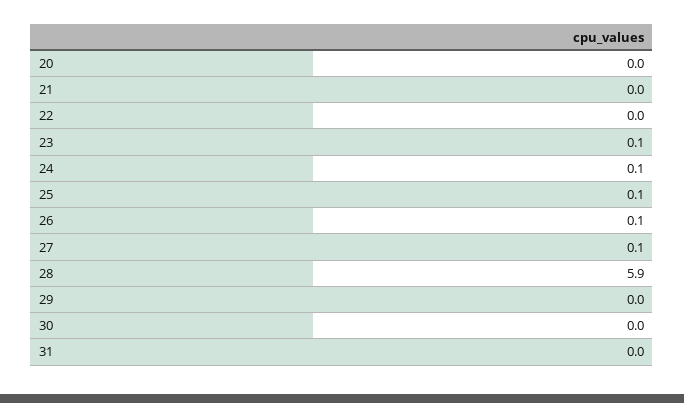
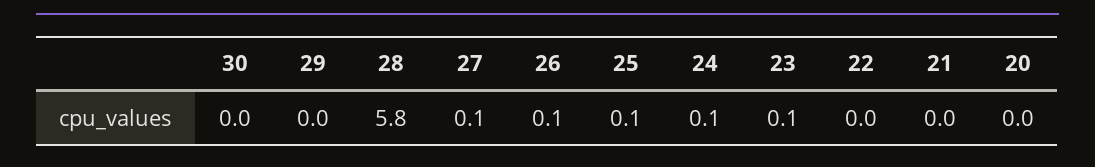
  {
    "20": 0,
    "21": 0,
    "22": 0,
    "23": 0.1,
    "24": 0.1,
    "25": 0.1,
    "26": 0.1,
    "27": 0.1,
-   "28": 5.9,
+   "28": 5.8,
    "29": 0,
-   "30": 0,
+   "30": 0
-   "31": 0
  }

